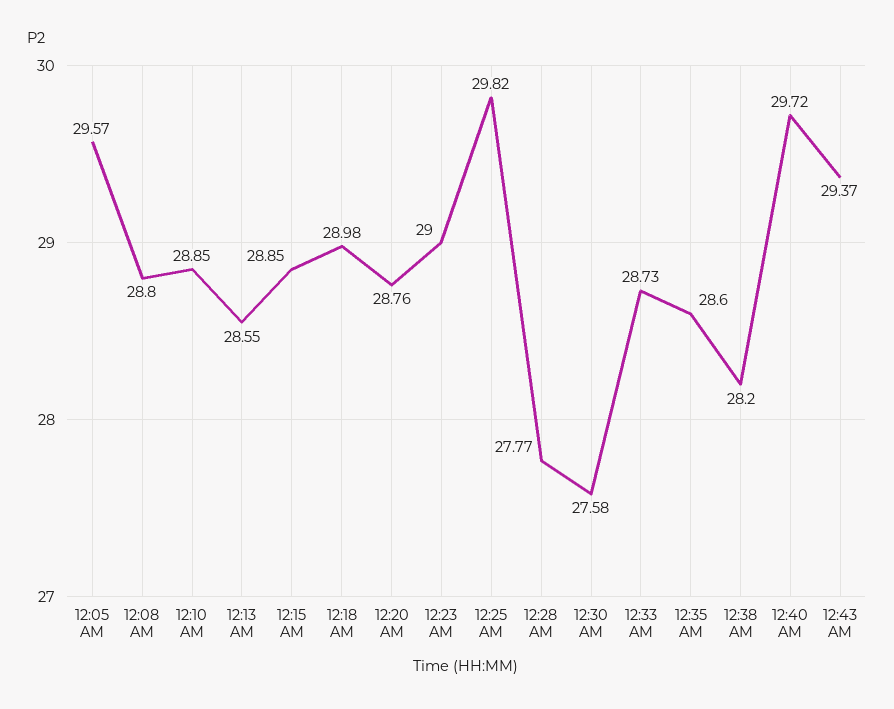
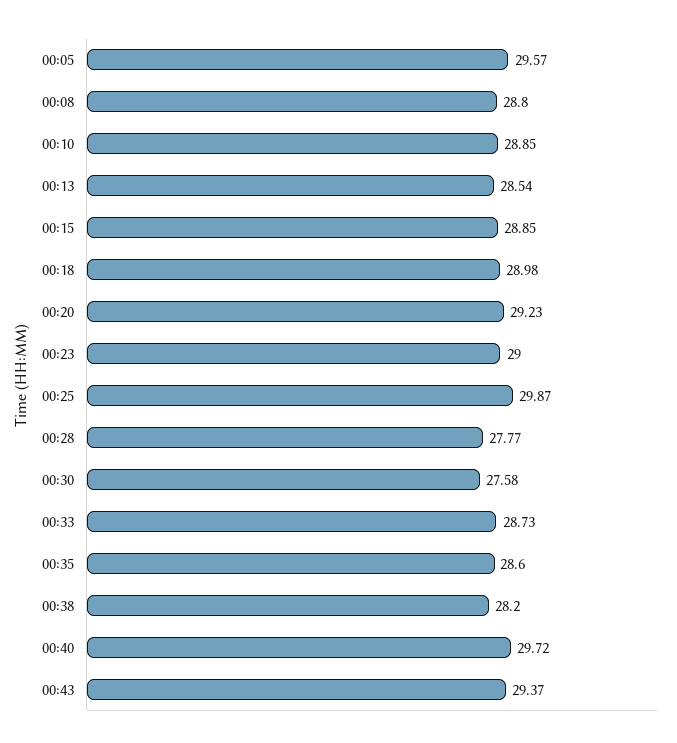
  {
    "12:05 AM": 29.57,
    "12:08 AM": 28.8,
    "12:10 AM": 28.85,
-   "12:13 AM": 28.55,
+   "12:13 AM": 28.54,
    "12:15 AM": 28.85,
    "12:18 AM": 28.98,
-   "12:20 AM": 28.76,
+   "12:20 AM": 29.23,
    "12:23 AM": 29,
-   "12:25 AM": 29.82,
+   "12:25 AM": 29.87,
    "12:28 AM": 27.77,
    "12:30 AM": 27.58,
    "12:33 AM": 28.73,
    "12:35 AM": 28.6,
    "12:38 AM": 28.2,
    "12:40 AM": 29.72,
    "12:43 AM": 29.37
  }

